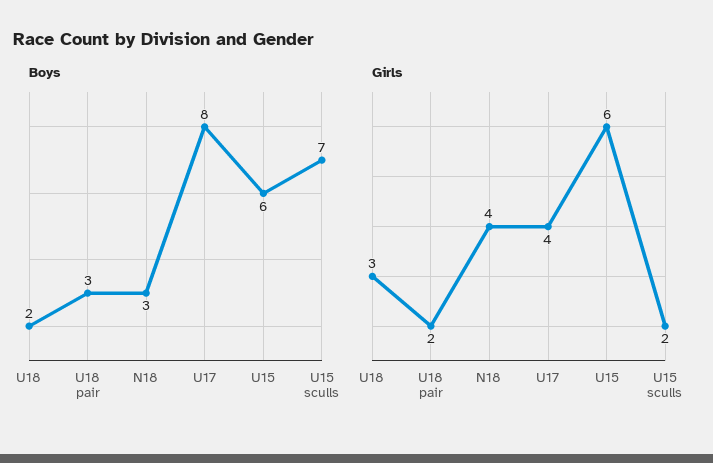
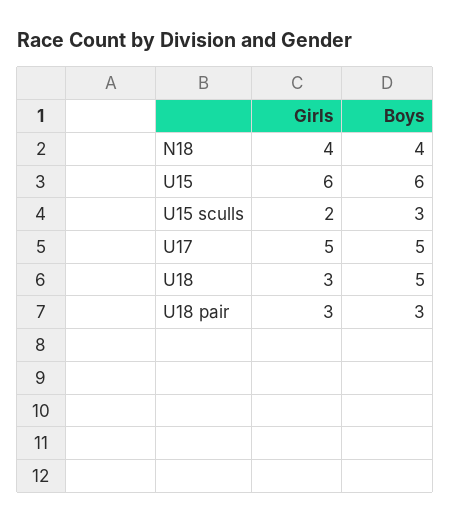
  {
    "Boys": {
-     "U18": 2,
+     "U18": 5,
      "U18 pair": 3,
-     "N18": 3,
+     "N18": 4,
-     "U17": 8,
+     "U17": 5,
      "U15": 6,
-     "U15 sculls": 7
+     "U15 sculls": 3
    },
    "Girls": {
      "U18": 3,
-     "U18 pair": 2,
+     "U18 pair": 3,
      "N18": 4,
-     "U17": 4,
+     "U17": 5,
      "U15": 6,
      "U15 sculls": 2
    }
  }

